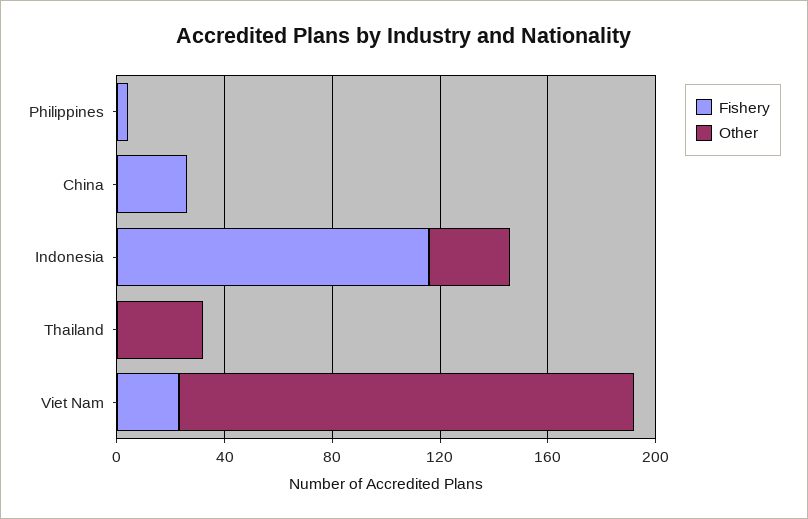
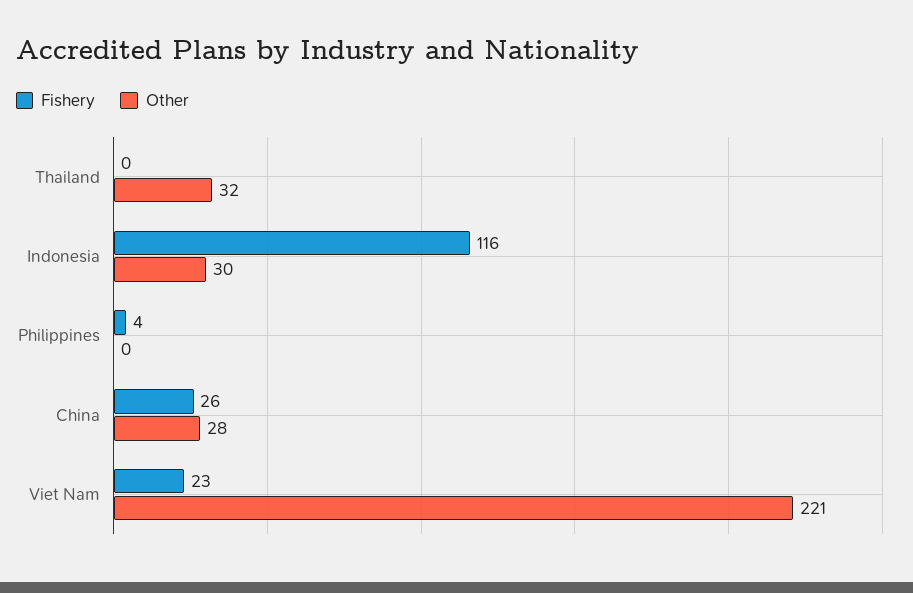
  {
    "Fishery": {
      "Philippines": 4,
      "China": 26,
      "Indonesia": 116,
      "Thailand": 0,
      "Viet Nam": 23
    },
    "Other": {
      "Philippines": 0,
-     "China": 0,
+     "China": 28,
      "Indonesia": 30,
      "Thailand": 32,
-     "Viet Nam": 170
+     "Viet Nam": 221
    }
  }

